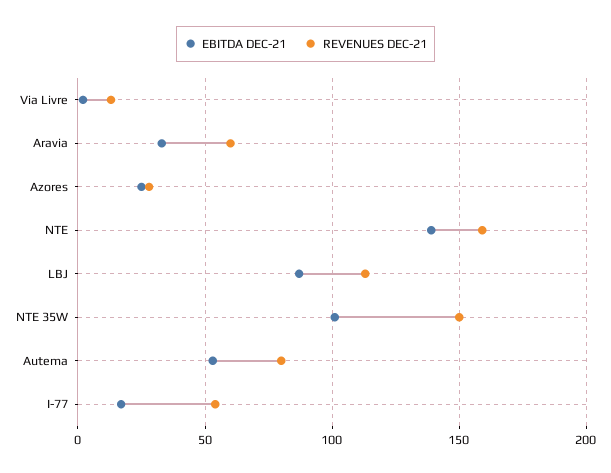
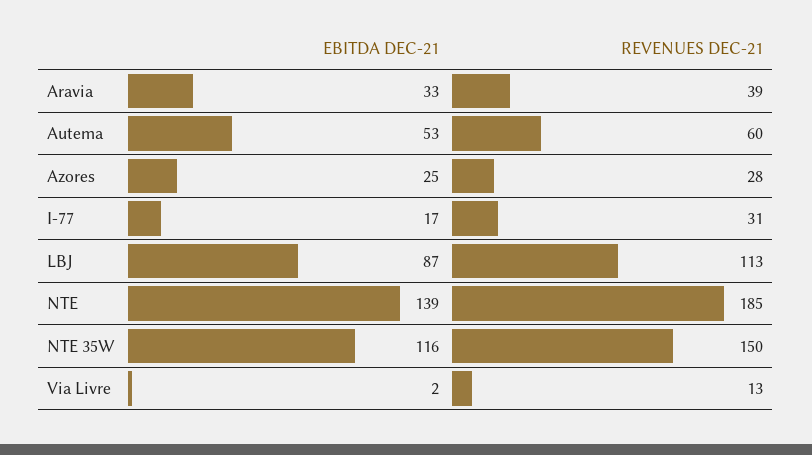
  {
    "EBITDA DEC-21": {
      "Via Livre": 2,
      "Aravia": 33,
      "Azores": 25,
      "NTE": 139,
      "LBJ": 87,
-     "NTE 35W": 100,
+     "NTE 35W": 116,
      "Autema": 53,
      "I-77": 17
    },
    "REVENUES DEC-21": {
      "Via Livre": 13,
-     "Aravia": 60,
+     "Aravia": 39,
      "Azores": 28,
-     "NTE": 160,
+     "NTE": 185,
      "LBJ": 113,
      "NTE 35W": 150,
-     "Autema": 80,
+     "Autema": 60,
-     "I-77": 55
+     "I-77": 31
    }
  }

